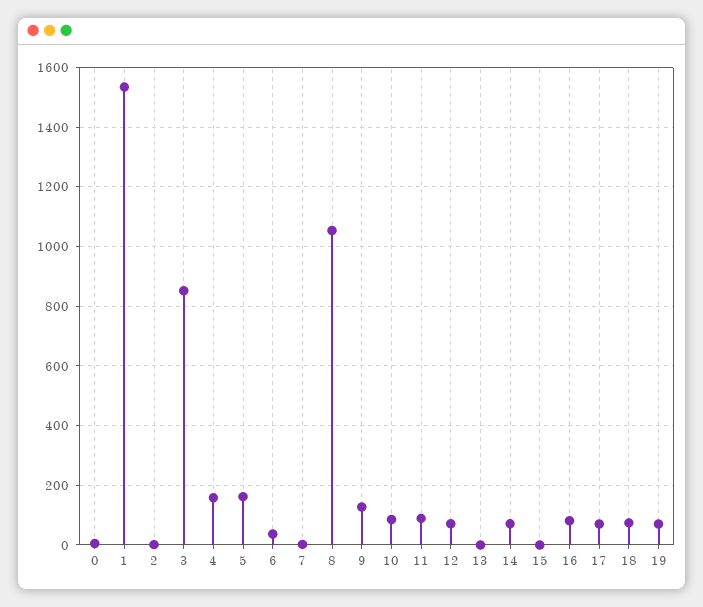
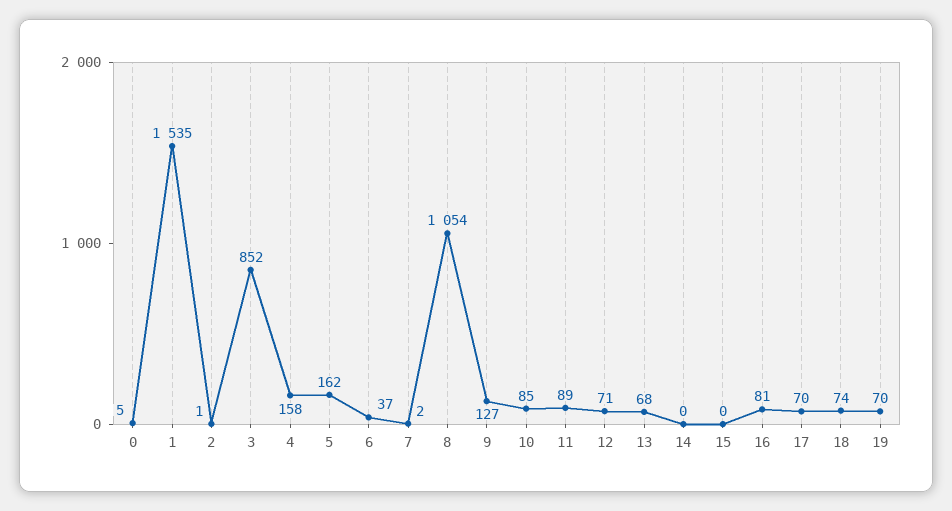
  {
    "0": 5,
    "1": 1535,
    "2": 1,
    "3": 852,
    "4": 158,
    "5": 162,
    "6": 37,
    "7": 2,
    "8": 1054,
    "9": 127,
    "10": 85,
    "11": 89,
    "12": 71,
-   "13": 0,
+   "13": 68,
-   "14": 75,
+   "14": 0,
    "15": 0,
    "16": 81,
    "17": 70,
    "18": 74,
    "19": 70
  }

